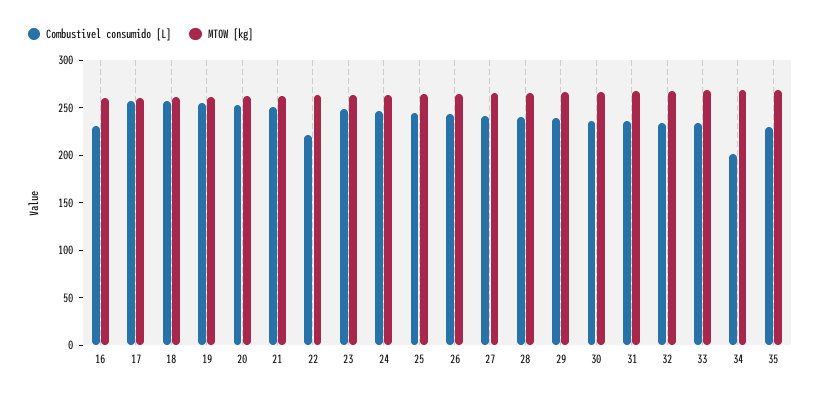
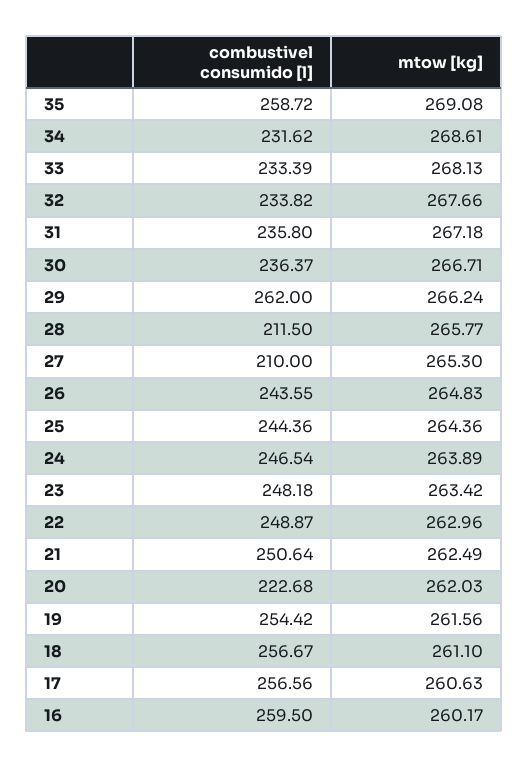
  {
    "Combustivel consumido [L]": {
-     "16": 230,
+     "16": 259.5,
      "17": 256.56,
      "18": 256.67,
      "19": 254.42,
-     "20": 250,
+     "20": 222.68,
      "21": 250.64,
-     "22": 220,
+     "22": 248.87,
      "23": 248.18,
      "24": 246.54,
      "25": 244.36,
      "26": 243.55,
-     "27": 240,
+     "27": 210,
-     "28": 240,
+     "28": 211.5,
-     "29": 240,
+     "29": 262,
      "30": 236.37,
      "31": 235.8,
      "32": 233.82,
      "33": 233.39,
-     "34": 200,
+     "34": 231.62,
-     "35": 230
+     "35": 258.72
    },
    "MTOW [kg]": {
      "16": 260.17,
      "17": 260.63,
      "18": 261.1,
      "19": 261.56,
      "20": 262.03,
      "21": 262.49,
      "22": 262.96,
      "23": 263.42,
      "24": 263.89,
      "25": 264.36,
      "26": 264.83,
      "27": 265.3,
      "28": 265.77,
      "29": 266.24,
      "30": 266.71,
      "31": 267.18,
      "32": 267.66,
      "33": 268.13,
      "34": 268.61,
      "35": 269.08
    }
  }

